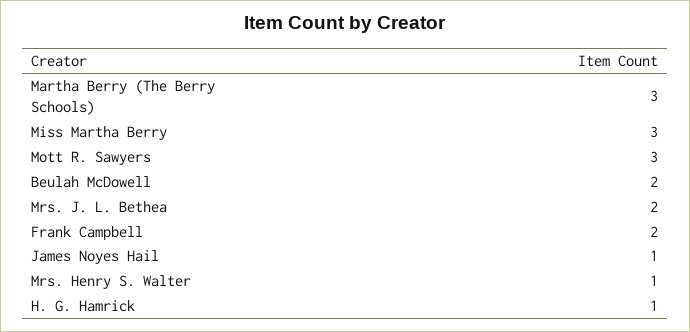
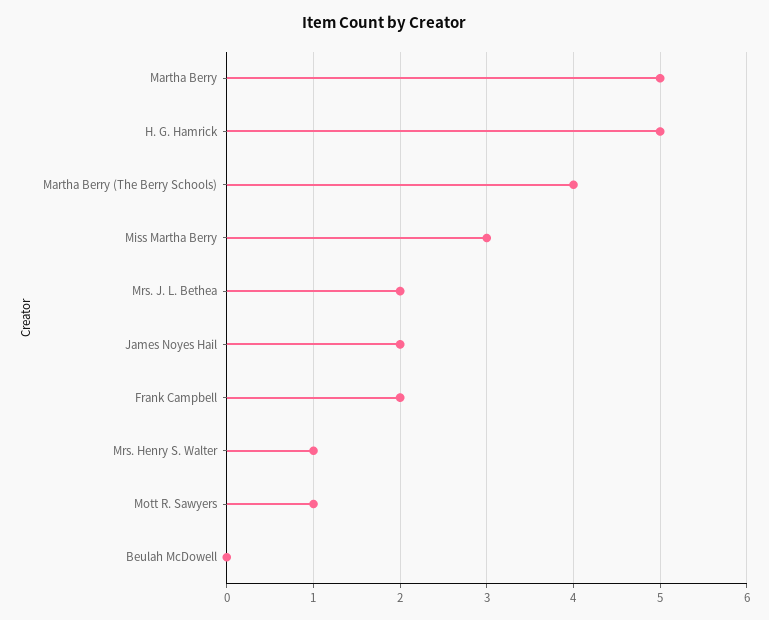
  {
-   "Martha Berry (The Berry Schools)": 3,
+   "Martha Berry (The Berry Schools)": 4,
    "Miss Martha Berry": 3,
-   "Mott R. Sawyers": 3,
+   "Mott R. Sawyers": 1,
-   "Beulah McDowell": 2,
+   "Beulah McDowell": 0,
    "Mrs. J. L. Bethea": 2,
    "Frank Campbell": 2,
-   "James Noyes Hail": 1,
+   "James Noyes Hail": 2,
    "Mrs. Henry S. Walter": 1,
-   "H. G. Hamrick": 1
+   "H. G. Hamrick": 5,
+   "Martha Berry": 5
  }

